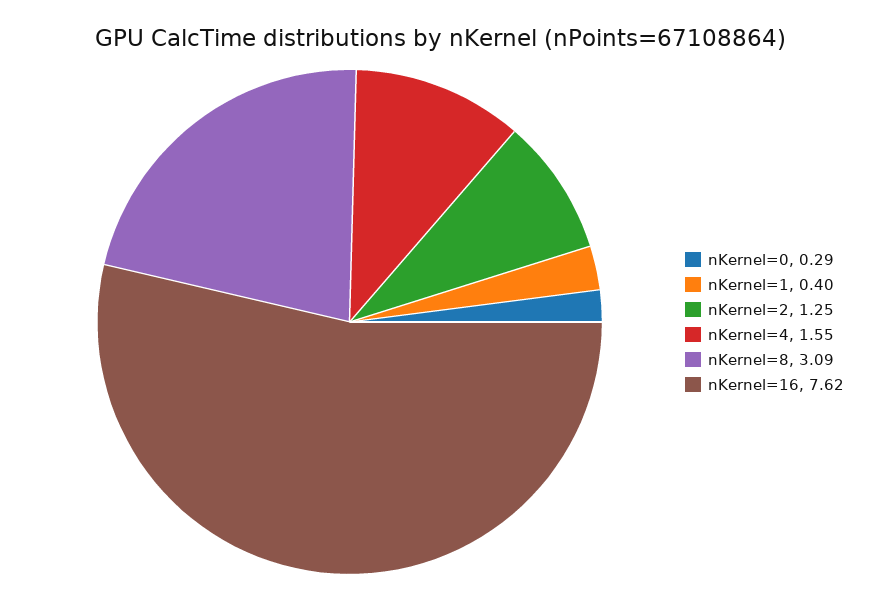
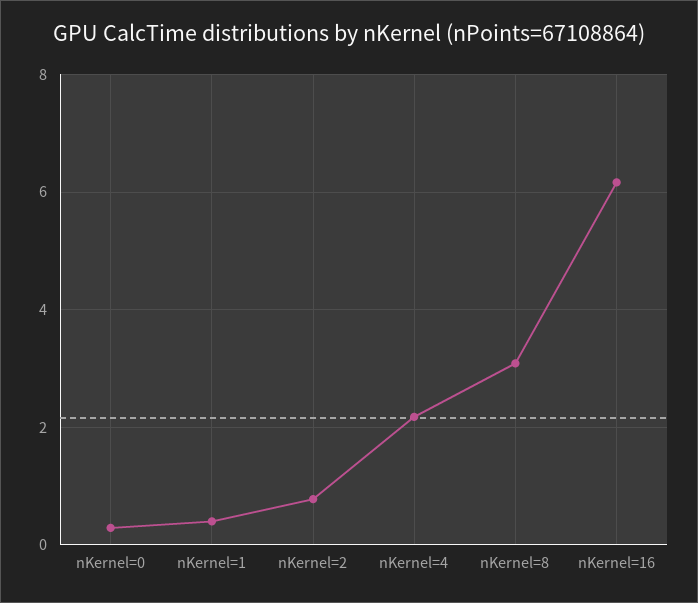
  {
    "nKernel=0": 0.29,
    "nKernel=1": 0.4,
-   "nKernel=2": 1.25,
+   "nKernel=2": 0.8,
-   "nKernel=4": 1.55,
+   "nKernel=4": 2.2,
    "nKernel=8": 3.09,
-   "nKernel=16": 7.62
+   "nKernel=16": 6.2
  }

